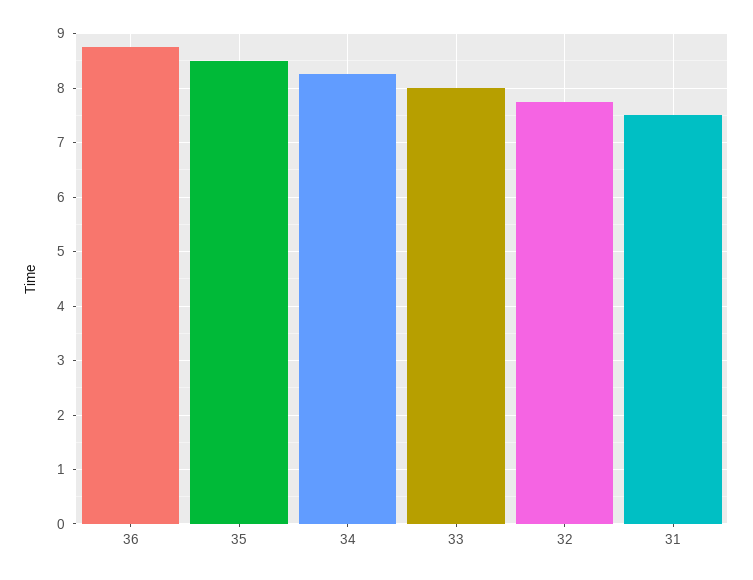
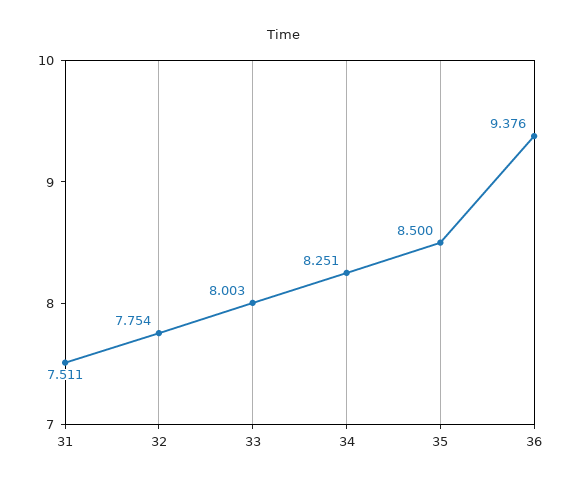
  {
-   "36": 8.8,
+   "36": 9.376,
    "35": 8.5,
    "34": 8.251,
    "33": 8.003,
    "32": 7.754,
    "31": 7.511
  }

